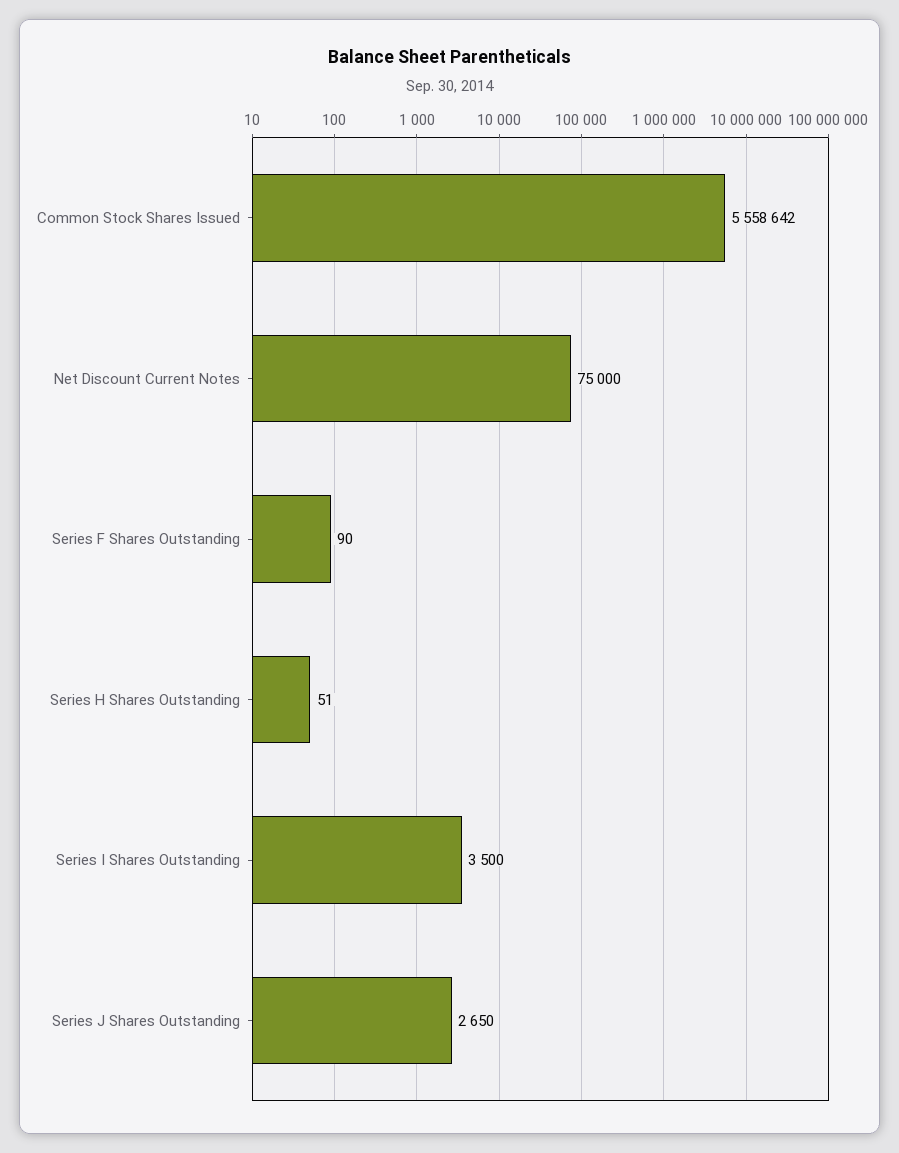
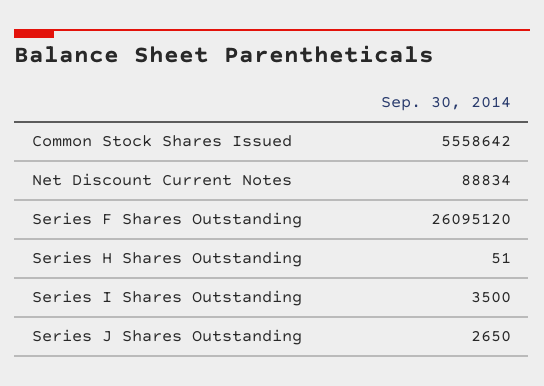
  {
    "Common Stock Shares Issued": 5558642,
-   "Net Discount Current Notes": 75000,
+   "Net Discount Current Notes": 88834,
-   "Series F Shares Outstanding": 90,
+   "Series F Shares Outstanding": 26095120,
    "Series H Shares Outstanding": 51,
    "Series I Shares Outstanding": 3500,
    "Series J Shares Outstanding": 2650
  }

